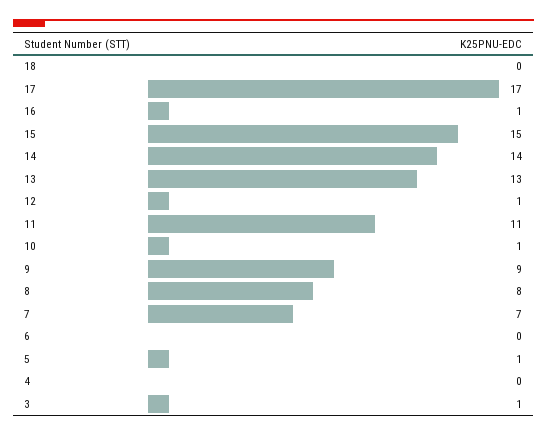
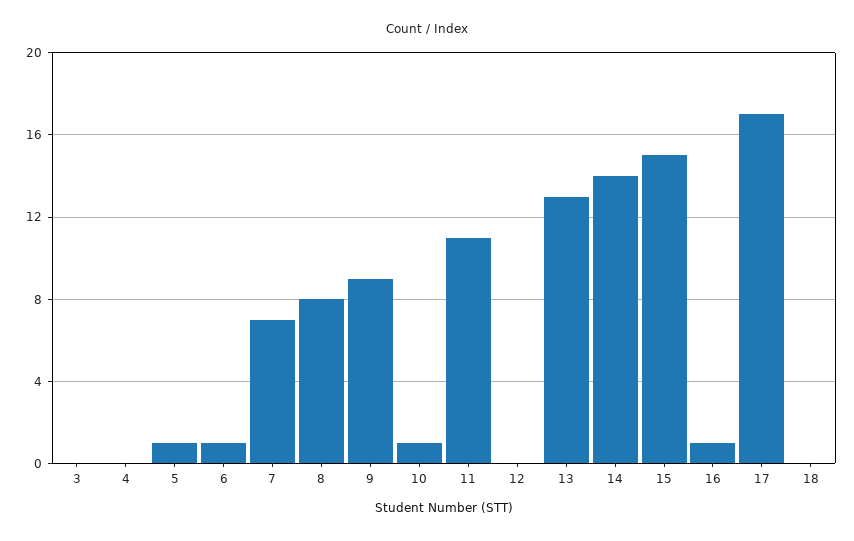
  {
    "18": 0,
    "17": 17,
    "16": 1,
    "15": 15,
    "14": 14,
    "13": 13,
-   "12": 1,
+   "12": 0,
    "11": 11,
    "10": 1,
    "9": 9,
    "8": 8,
    "7": 7,
-   "6": 0,
+   "6": 1,
    "5": 1,
    "4": 0,
-   "3": 1
+   "3": 0
  }

